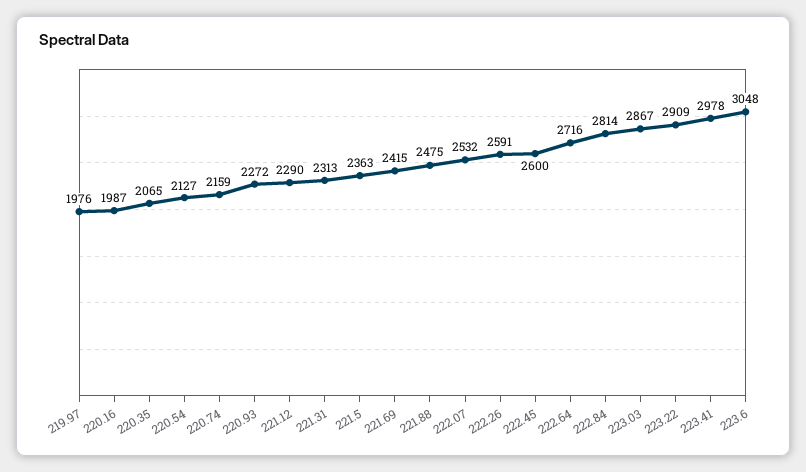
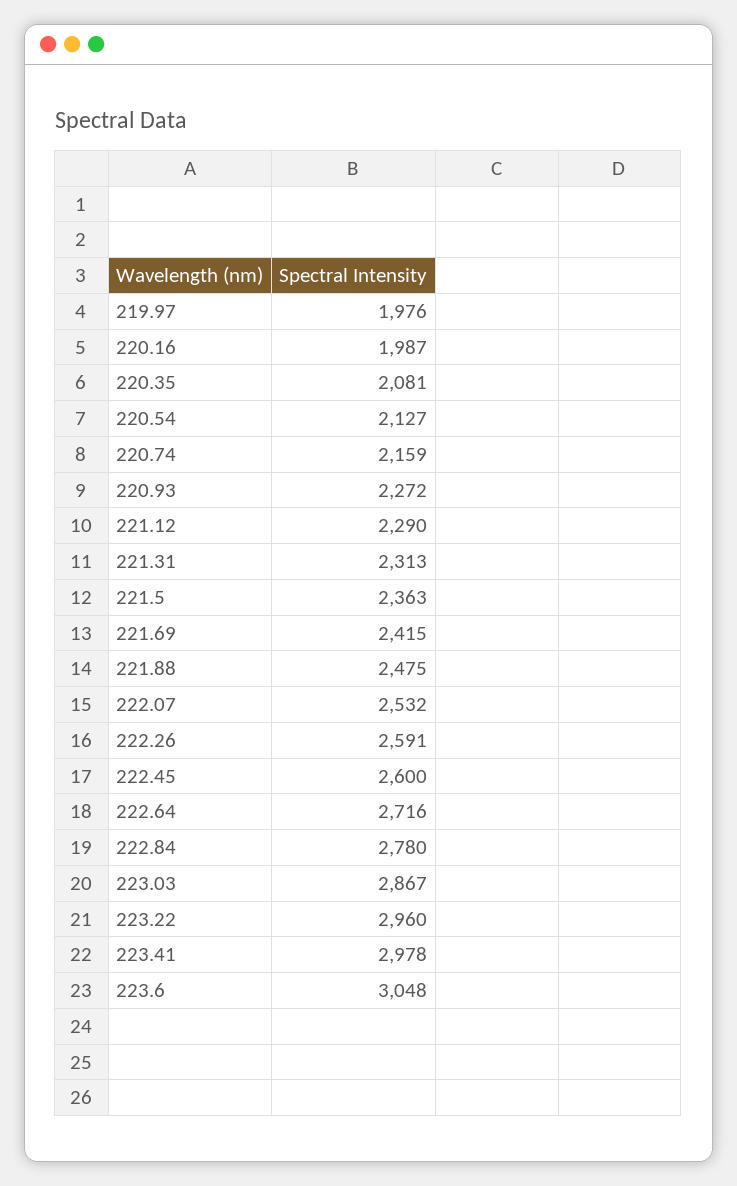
  {
    "219.97": 1976,
    "220.16": 1987,
-   "220.35": 2065,
+   "220.35": 2081,
    "220.54": 2127,
    "220.74": 2159,
    "220.93": 2272,
    "221.12": 2290,
    "221.31": 2313,
    "221.5": 2363,
    "221.69": 2415,
    "221.88": 2475,
    "222.07": 2532,
    "222.26": 2591,
    "222.45": 2600,
    "222.64": 2716,
-   "222.84": 2814,
+   "222.84": 2780,
    "223.03": 2867,
-   "223.22": 2909,
+   "223.22": 2960,
    "223.41": 2978,
    "223.6": 3048
  }

